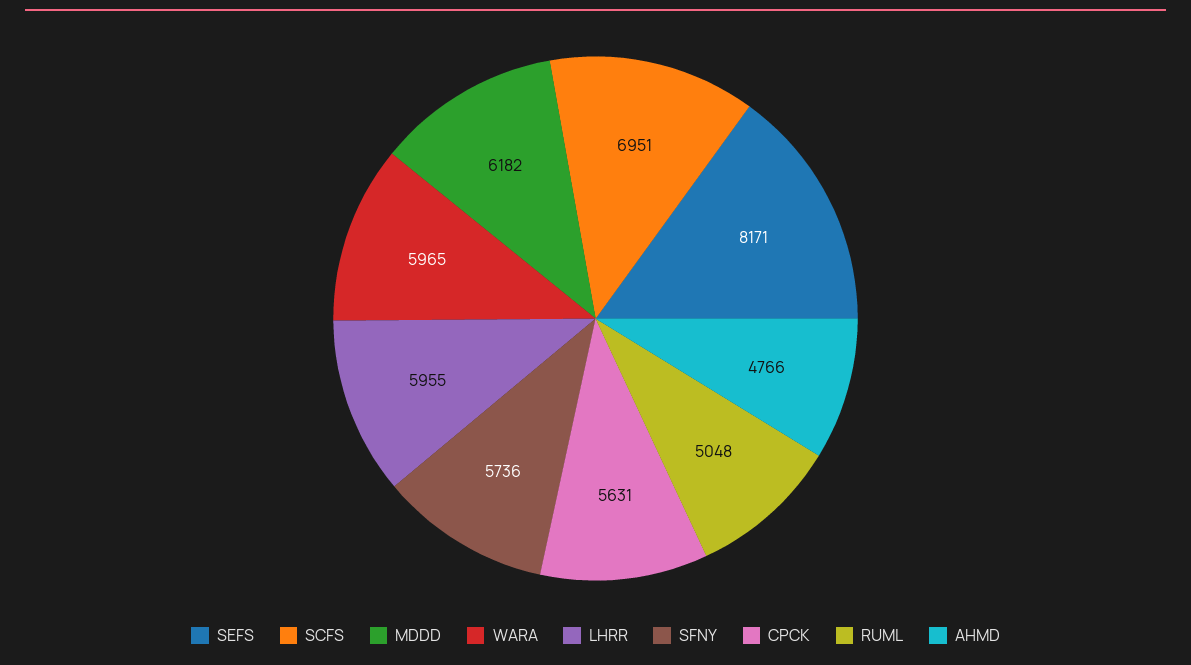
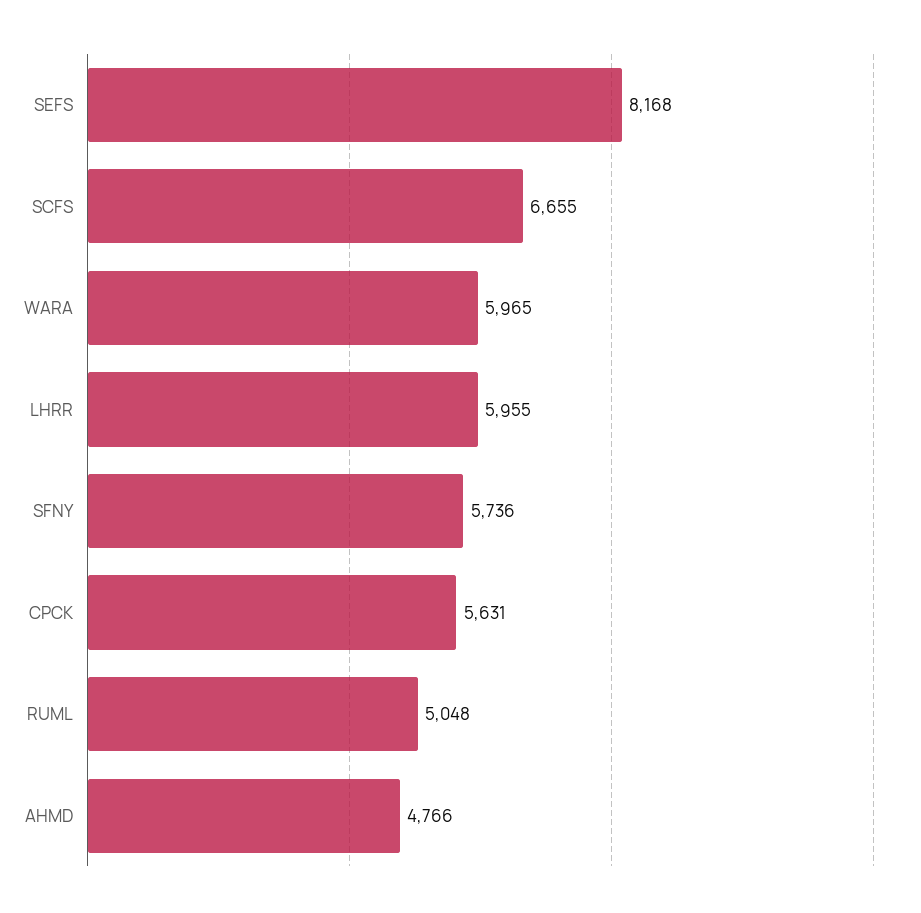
  {
-   "SEFS": 8171,
+   "SEFS": 8168,
-   "SCFS": 6951,
+   "SCFS": 6655,
-   "MDDD": 6182,
    "WARA": 5965,
    "LHRR": 5955,
    "SFNY": 5736,
    "CPCK": 5631,
    "RUML": 5048,
    "AHMD": 4766
  }

